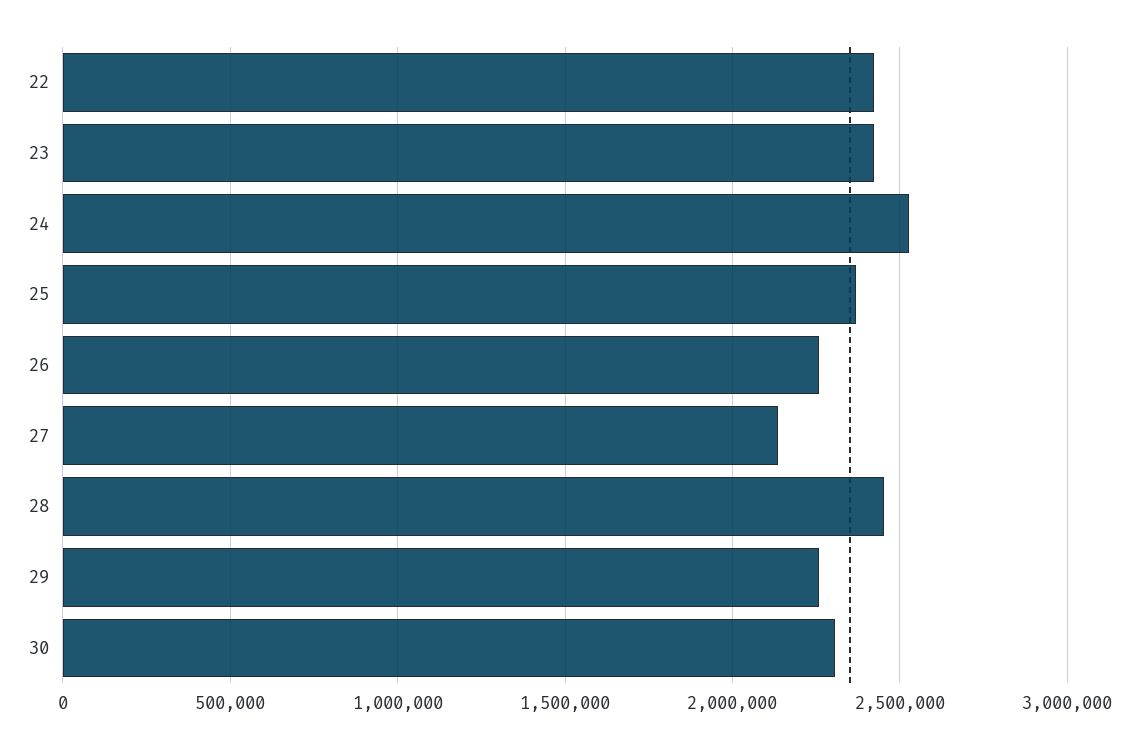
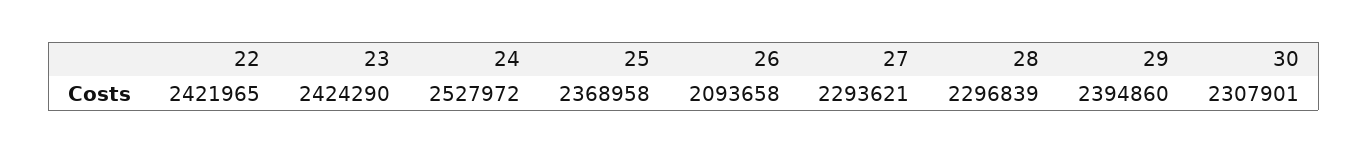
  {
    "22": 2421965,
    "23": 2424290,
    "24": 2527972,
    "25": 2368958,
-   "26": 2250000,
+   "26": 2093658,
-   "27": 2150000,
+   "27": 2293621,
-   "28": 2450000,
+   "28": 2296839,
-   "29": 2250000,
+   "29": 2394860,
    "30": 2307901
  }

